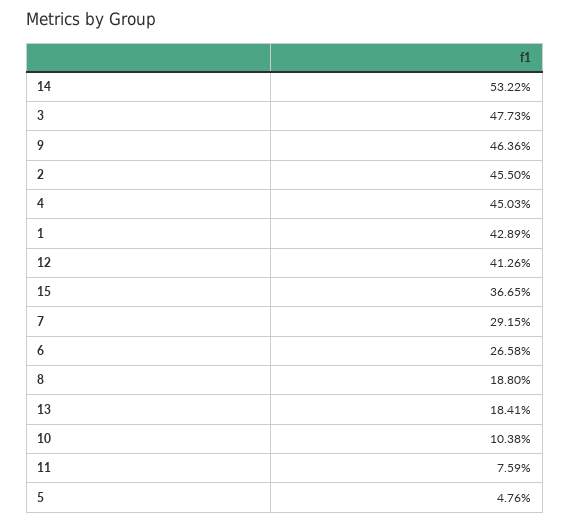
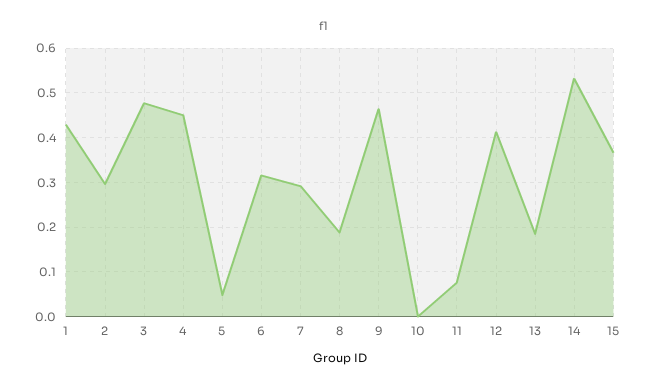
  {
    "14": 0.5322,
    "3": 0.4773,
    "9": 0.4636,
-   "2": 0.455,
+   "2": 0.3,
    "4": 0.4503,
    "1": 0.4289,
    "12": 0.4126,
    "15": 0.3665,
    "7": 0.2915,
-   "6": 0.2658,
+   "6": 0.32,
    "8": 0.188,
    "13": 0.1841,
-   "10": 0.1038,
+   "10": 0,
    "11": 0.0759,
    "5": 0.0476
  }

